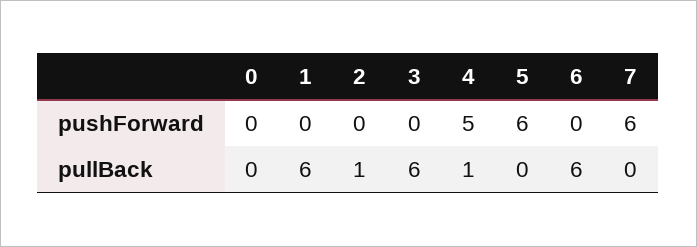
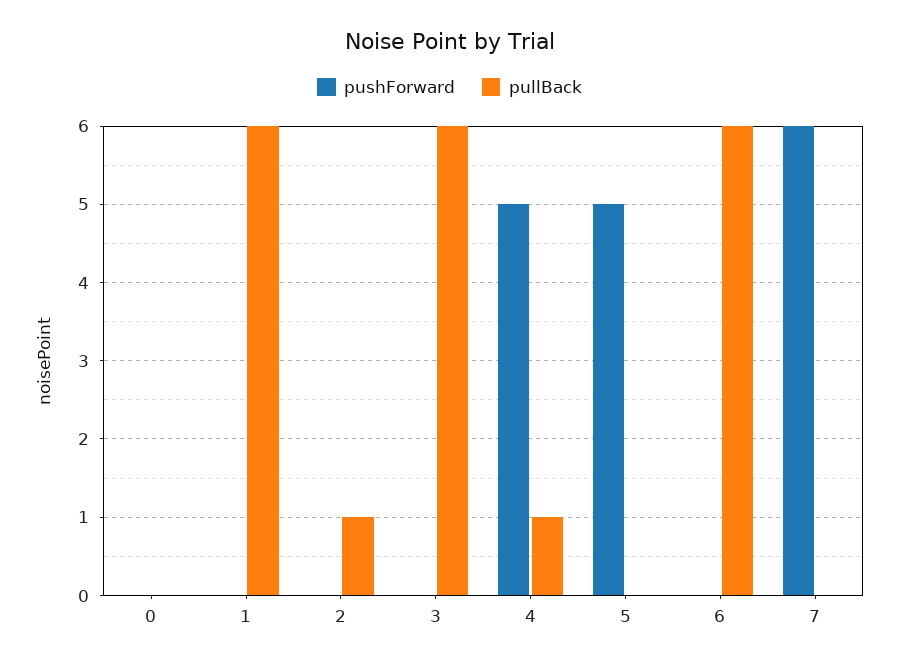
  {
    "pushForward": {
      "0": 0,
      "1": 0,
      "2": 0,
      "3": 0,
      "4": 5,
-     "5": 6,
+     "5": 5,
      "6": 0,
      "7": 6
    },
    "pullBack": {
      "0": 0,
      "1": 6,
      "2": 1,
      "3": 6,
      "4": 1,
      "5": 0,
      "6": 6,
      "7": 0
    }
  }

